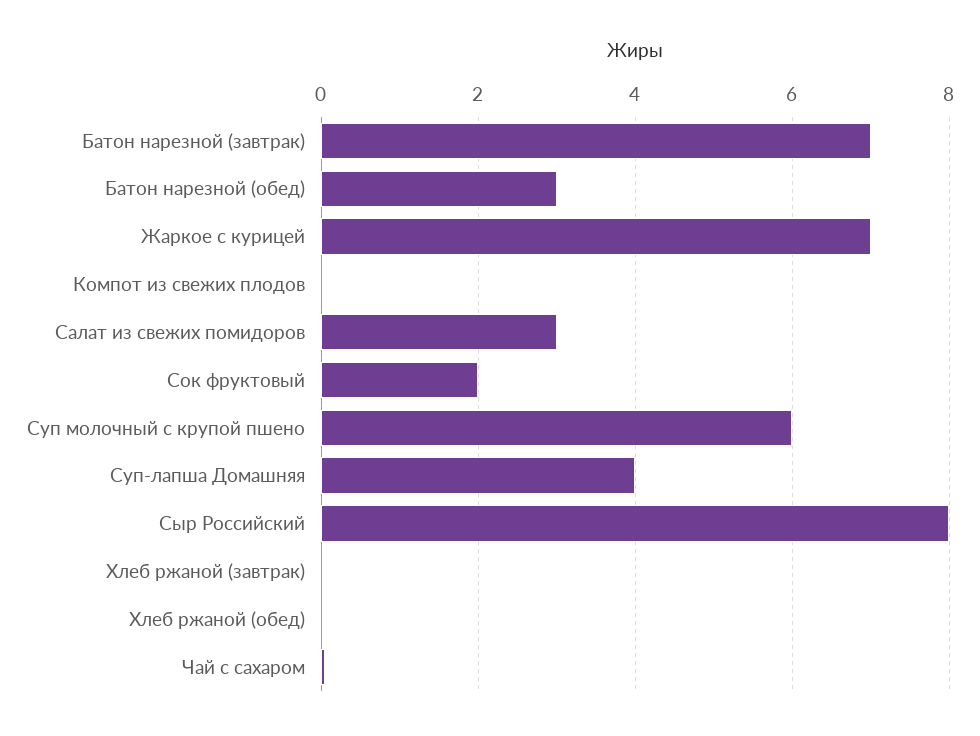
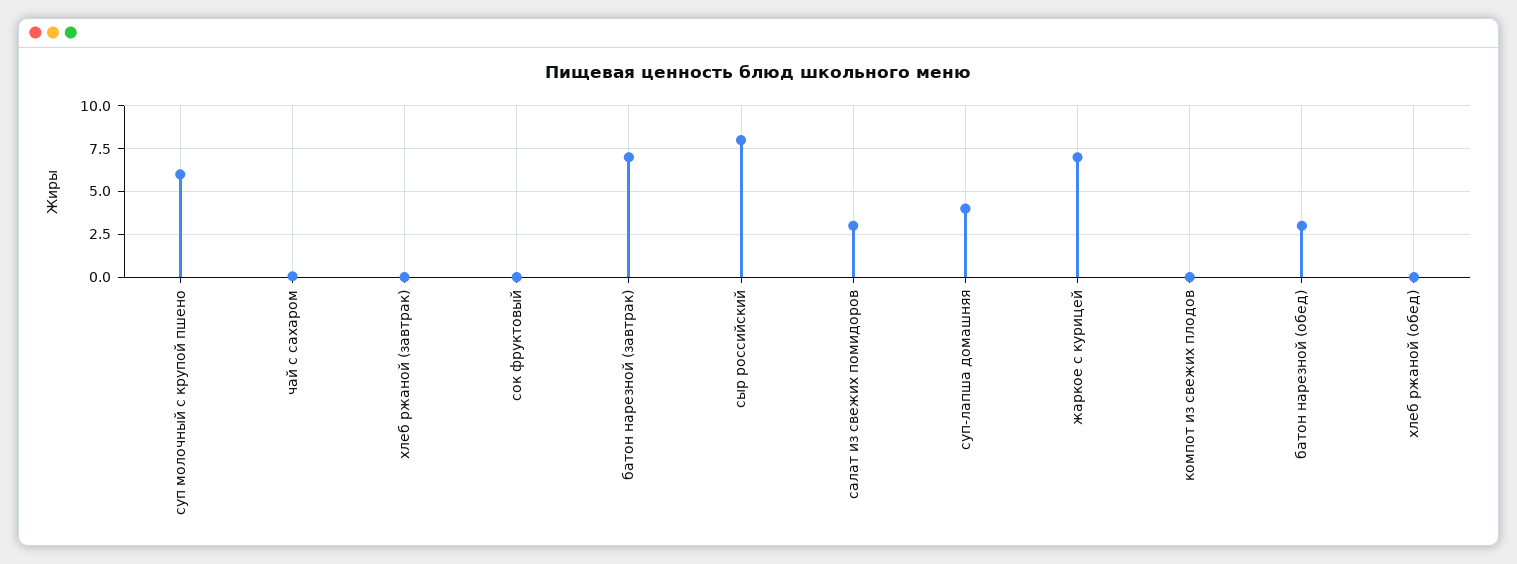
  {
    "Батон нарезной (завтрак)": 7,
    "Батон нарезной (обед)": 3,
    "Жаркое с курицей": 7,
    "Компот из свежих плодов": 0,
    "Салат из свежих помидоров": 3,
-   "Сок фруктовый": 2,
+   "Сок фруктовый": 0,
    "Суп молочный с крупой пшено": 6,
    "Суп-лапша Домашняя": 4,
    "Сыр Российский": 8,
    "Хлеб ржаной (завтрак)": 0,
    "Хлеб ржаной (обед)": 0,
    "Чай с сахаром": 0
  }

